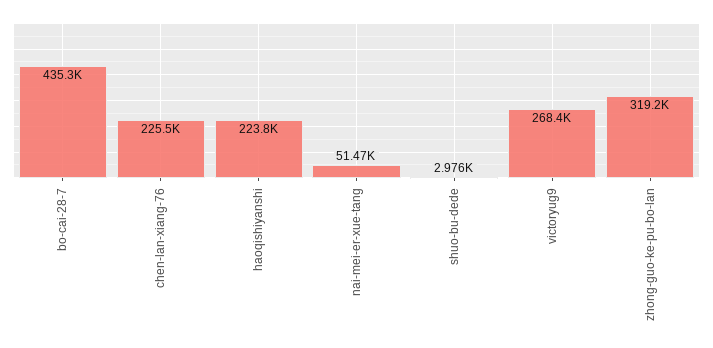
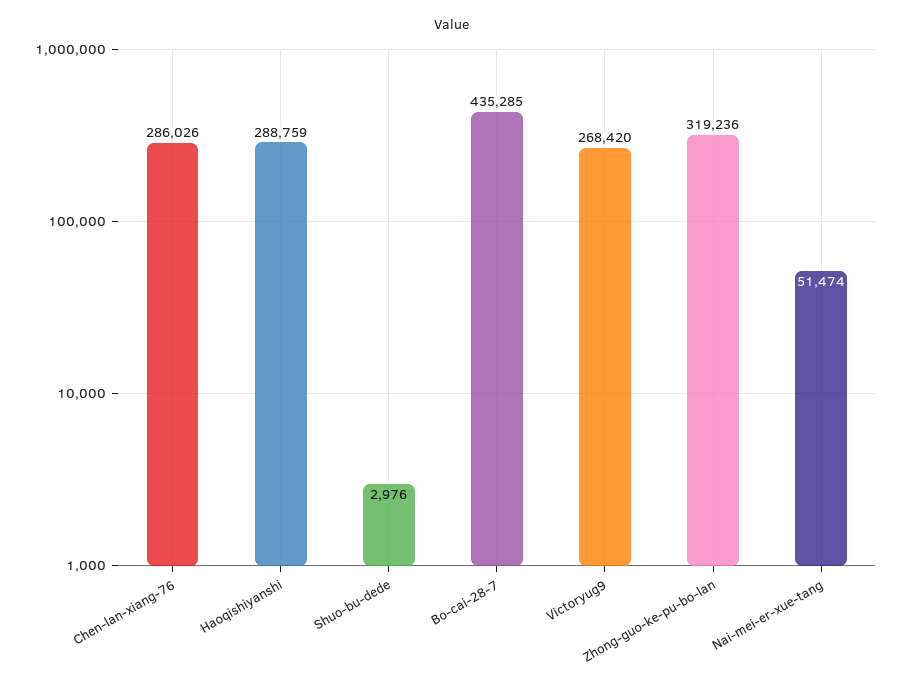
  {
    "bo-cai-28-7": 435285,
-   "chen-lan-xiang-76": 225500,
+   "chen-lan-xiang-76": 286026,
-   "haoqishiyanshi": 223800,
+   "haoqishiyanshi": 288759,
    "nai-mei-er-xue-tang": 51474,
    "shuo-bu-dede": 2976,
    "victoryug9": 268420,
    "zhong-guo-ke-pu-bo-lan": 319236
  }

